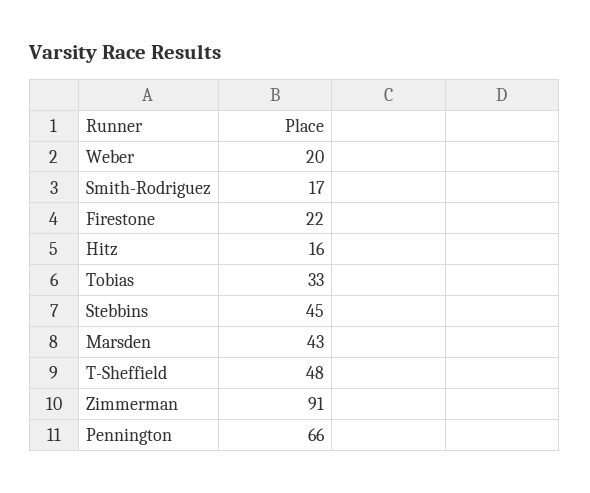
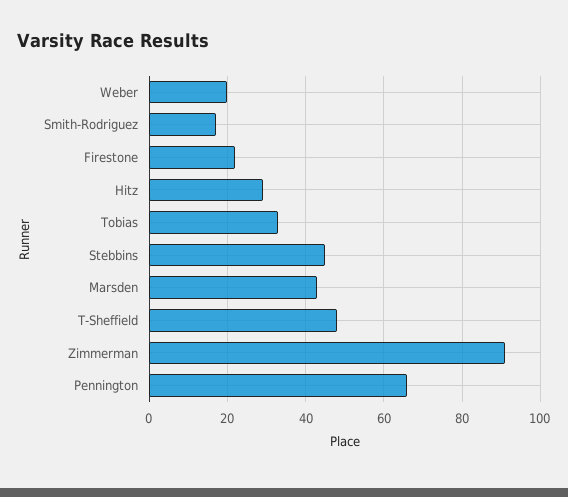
  {
    "Weber": 20,
    "Smith-Rodriguez": 17,
    "Firestone": 22,
-   "Hitz": 16,
+   "Hitz": 30,
    "Tobias": 33,
    "Stebbins": 45,
    "Marsden": 43,
    "T-Sheffield": 48,
    "Zimmerman": 91,
    "Pennington": 66
  }

